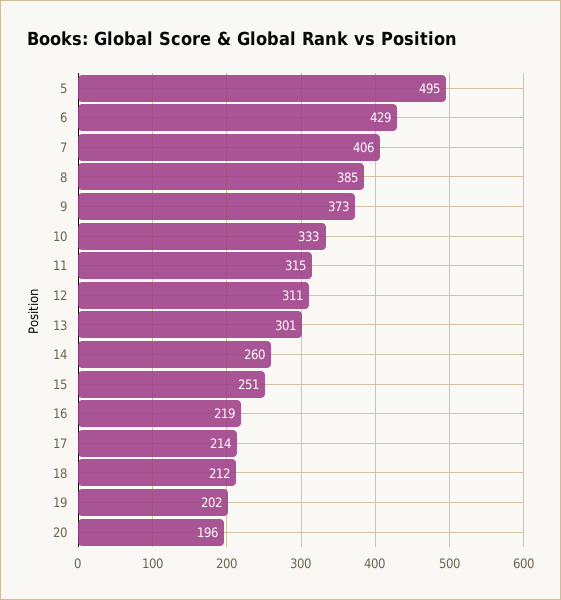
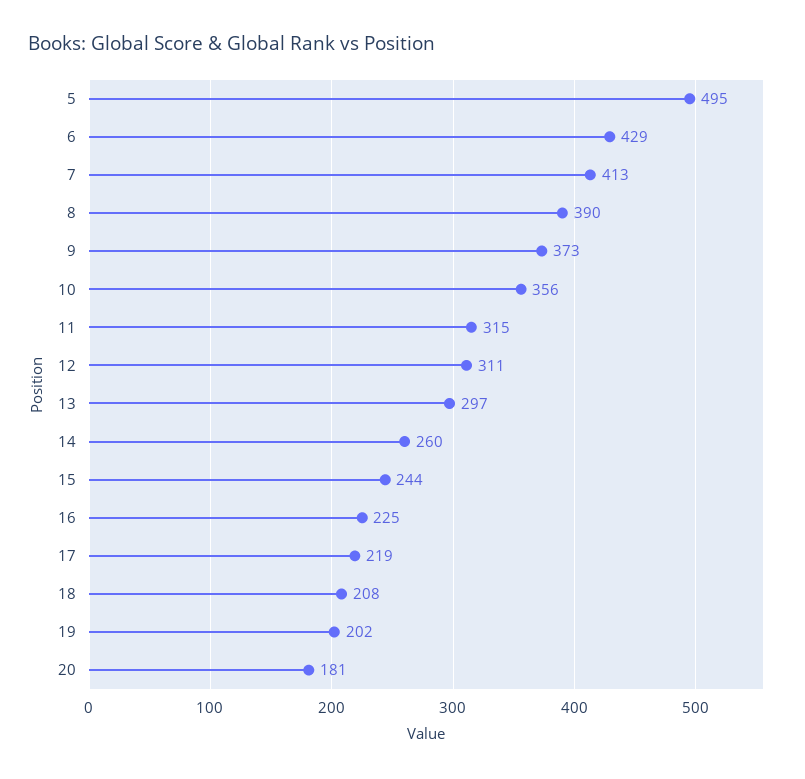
  {
    "5": 495,
    "6": 429,
-   "7": 406,
+   "7": 413,
-   "8": 385,
+   "8": 390,
    "9": 373,
-   "10": 333,
+   "10": 356,
    "11": 315,
    "12": 311,
-   "13": 301,
+   "13": 297,
    "14": 260,
-   "15": 251,
+   "15": 244,
-   "16": 219,
+   "16": 225,
-   "17": 214,
+   "17": 219,
-   "18": 212,
+   "18": 208,
    "19": 202,
-   "20": 196
+   "20": 181
  }

